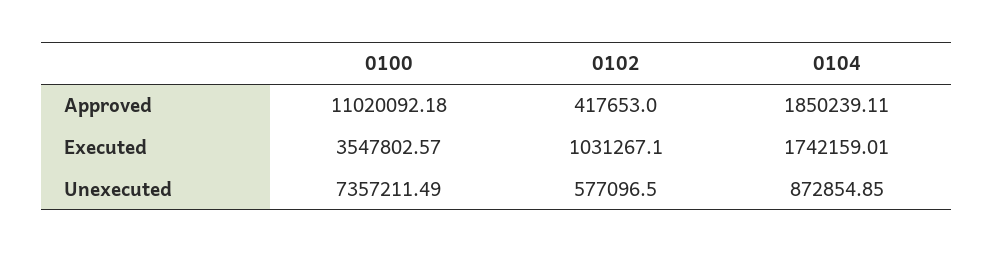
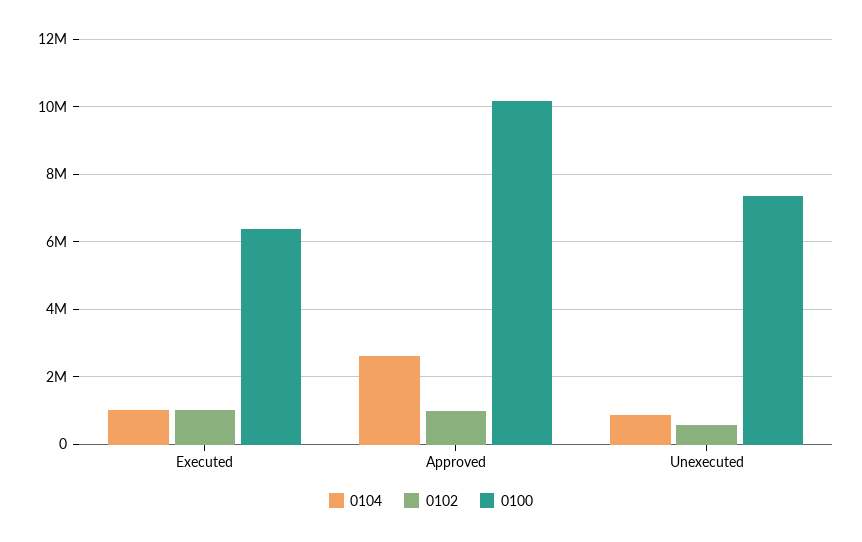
  {
    "0100": {
-     "Approved": 11020092.18,
+     "Approved": 10200000,
-     "Executed": 3547802.57,
+     "Executed": 6400000,
      "Unexecuted": 7357211.49
    },
    "0102": {
-     "Approved": 417653,
+     "Approved": 1000000,
      "Executed": 1031267.1,
      "Unexecuted": 577096.5
    },
    "0104": {
-     "Approved": 1850239.11,
+     "Approved": 2600000,
-     "Executed": 1742159.01,
+     "Executed": 1000000,
      "Unexecuted": 872854.85
    }
  }

